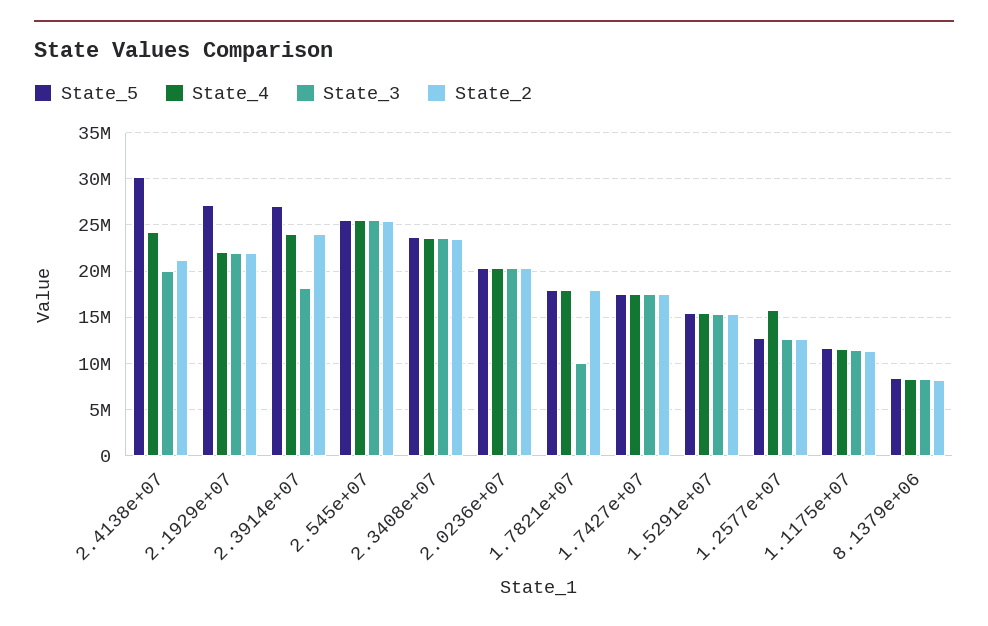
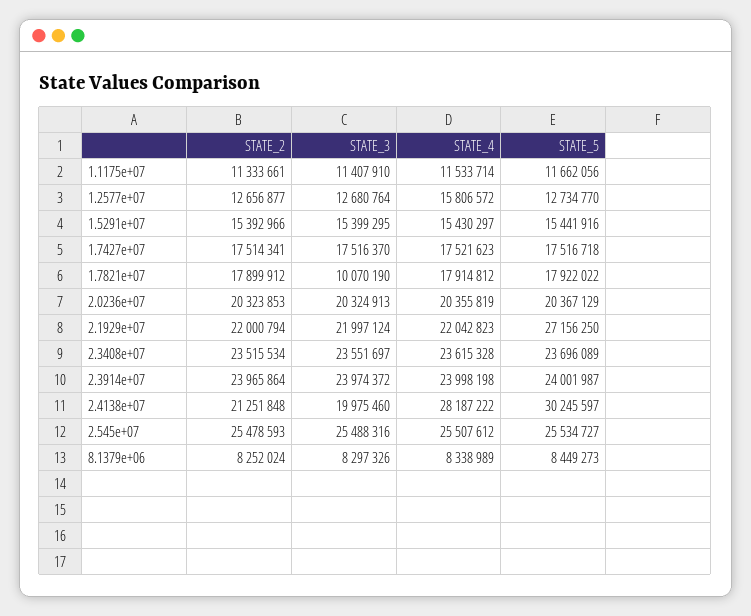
  {
    "State_5": {
      "2.4138e+07": 30245597,
      "2.1929e+07": 27156250,
-     "2.3914e+07": 27000000,
+     "2.3914e+07": 24001987,
      "2.545e+07": 25534727,
      "2.3408e+07": 23696089,
      "2.0236e+07": 20367129,
      "1.7821e+07": 17922022,
      "1.7427e+07": 17516718,
      "1.5291e+07": 15441916,
      "1.2577e+07": 12734770,
      "1.1175e+07": 11662056,
      "8.1379e+06": 8449273
    },
    "State_4": {
-     "2.4138e+07": 24000000,
+     "2.4138e+07": 28187222,
      "2.1929e+07": 22042823,
      "2.3914e+07": 23998198,
      "2.545e+07": 25507612,
      "2.3408e+07": 23615328,
      "2.0236e+07": 20355819,
      "1.7821e+07": 17914812,
      "1.7427e+07": 17521623,
      "1.5291e+07": 15430297,
      "1.2577e+07": 15806572,
      "1.1175e+07": 11533714,
      "8.1379e+06": 8338989
    },
    "State_3": {
      "2.4138e+07": 19975460,
      "2.1929e+07": 21997124,
-     "2.3914e+07": 18000000,
+     "2.3914e+07": 23974372,
      "2.545e+07": 25488316,
      "2.3408e+07": 23551697,
      "2.0236e+07": 20324913,
      "1.7821e+07": 10070190,
      "1.7427e+07": 17516370,
      "1.5291e+07": 15399295,
      "1.2577e+07": 12680764,
      "1.1175e+07": 11407910,
      "8.1379e+06": 8297326
    },
    "State_2": {
      "2.4138e+07": 21251848,
      "2.1929e+07": 22000794,
      "2.3914e+07": 23965864,
      "2.545e+07": 25478593,
      "2.3408e+07": 23515534,
      "2.0236e+07": 20323853,
      "1.7821e+07": 17899912,
      "1.7427e+07": 17514341,
      "1.5291e+07": 15392966,
      "1.2577e+07": 12656877,
      "1.1175e+07": 11333661,
      "8.1379e+06": 8252024
    }
  }

